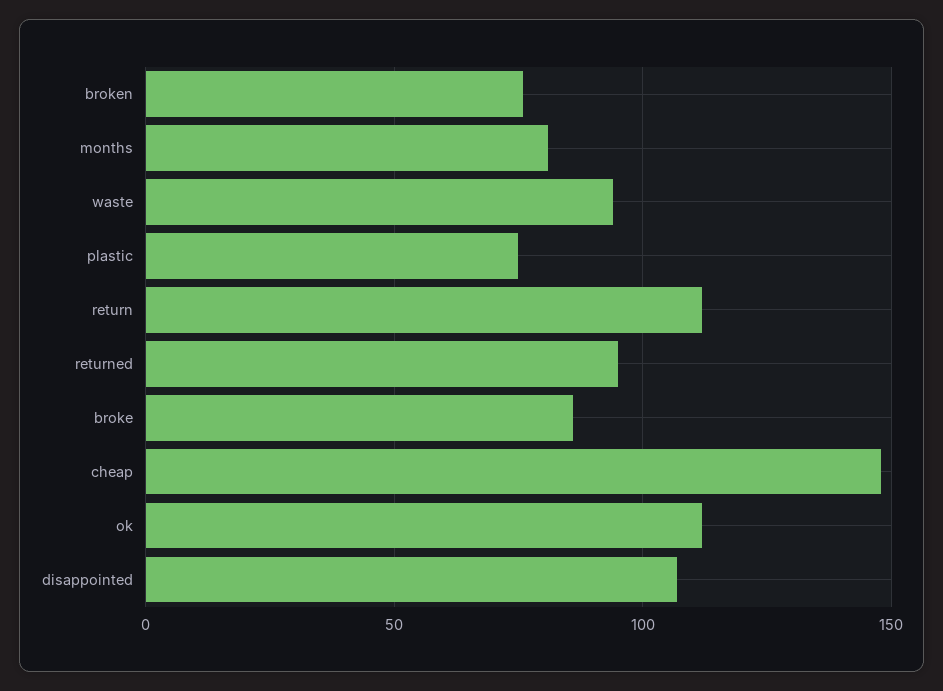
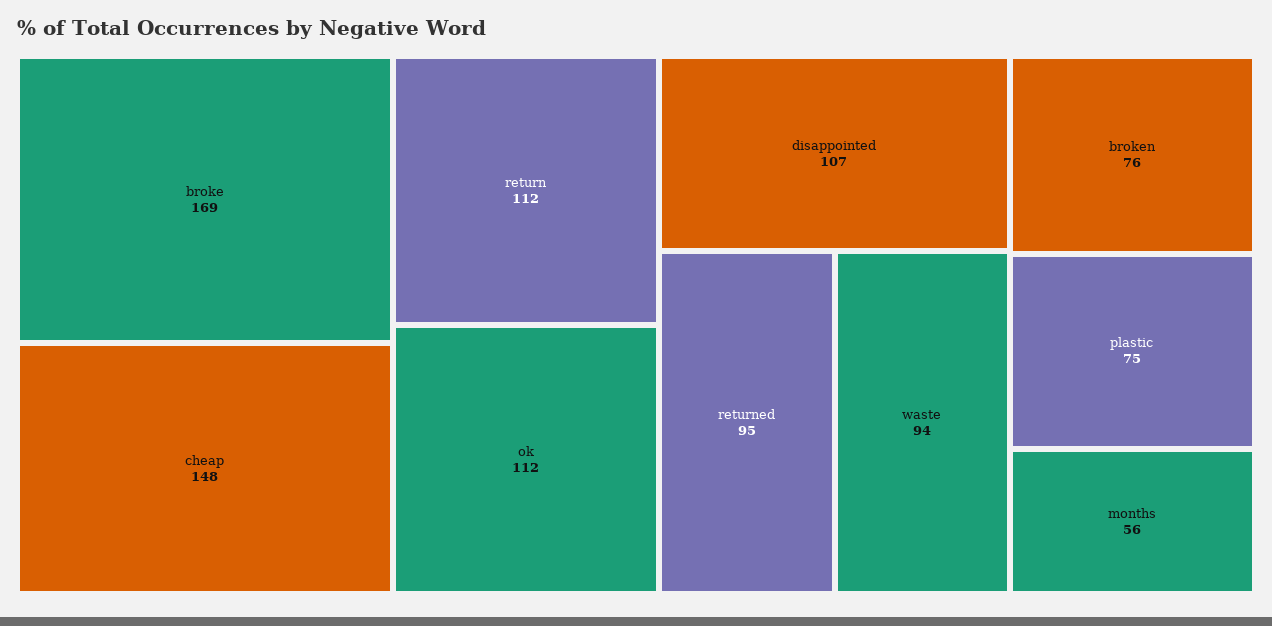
  {
    "broken": 76,
-   "months": 80,
+   "months": 56,
    "waste": 94,
    "plastic": 75,
    "return": 112,
    "returned": 95,
-   "broke": 85,
+   "broke": 169,
    "cheap": 148,
    "ok": 112,
    "disappointed": 107
  }

